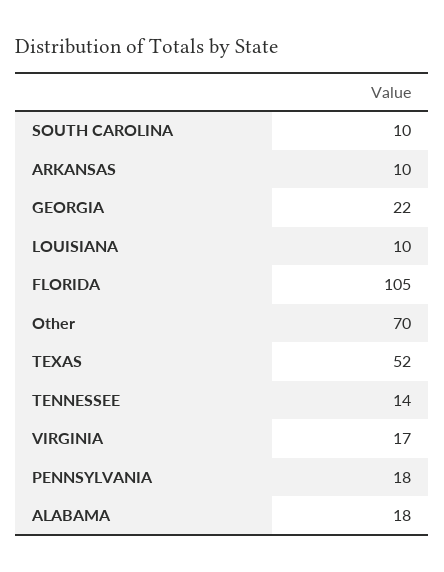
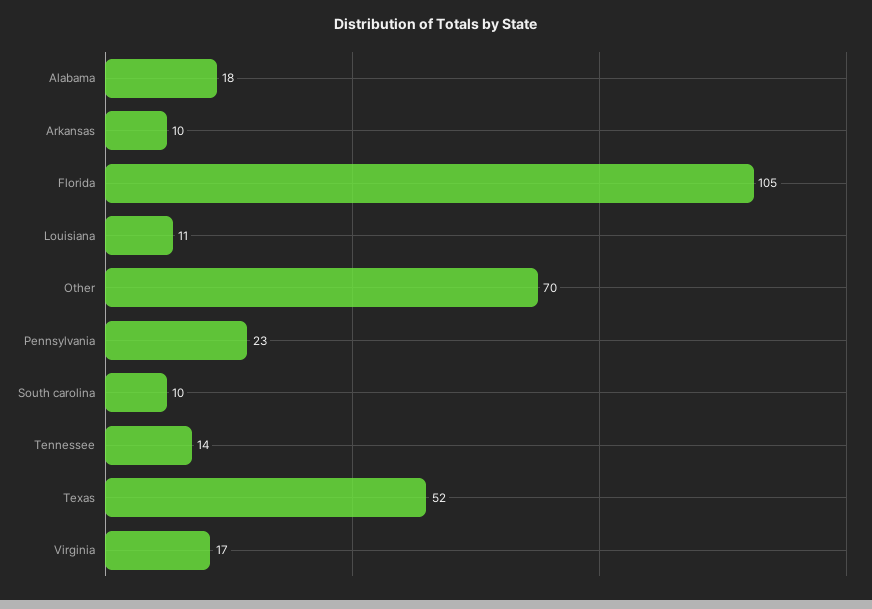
  {
    "SOUTH CAROLINA": 10,
    "ARKANSAS": 10,
-   "GEORGIA": 22,
-   "LOUISIANA": 10,
+   "LOUISIANA": 11,
    "FLORIDA": 105,
    "Other": 70,
    "TEXAS": 52,
    "TENNESSEE": 14,
    "VIRGINIA": 17,
-   "PENNSYLVANIA": 18,
+   "PENNSYLVANIA": 23,
    "ALABAMA": 18
  }

